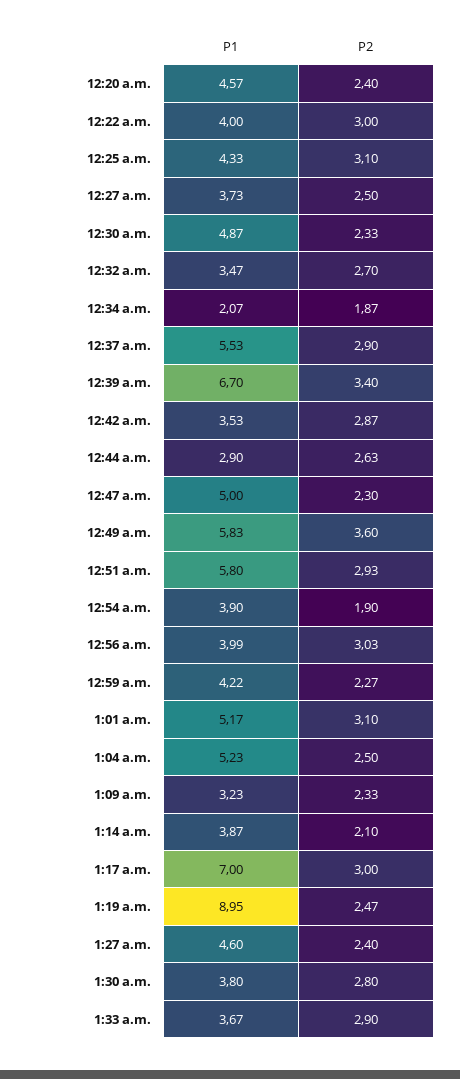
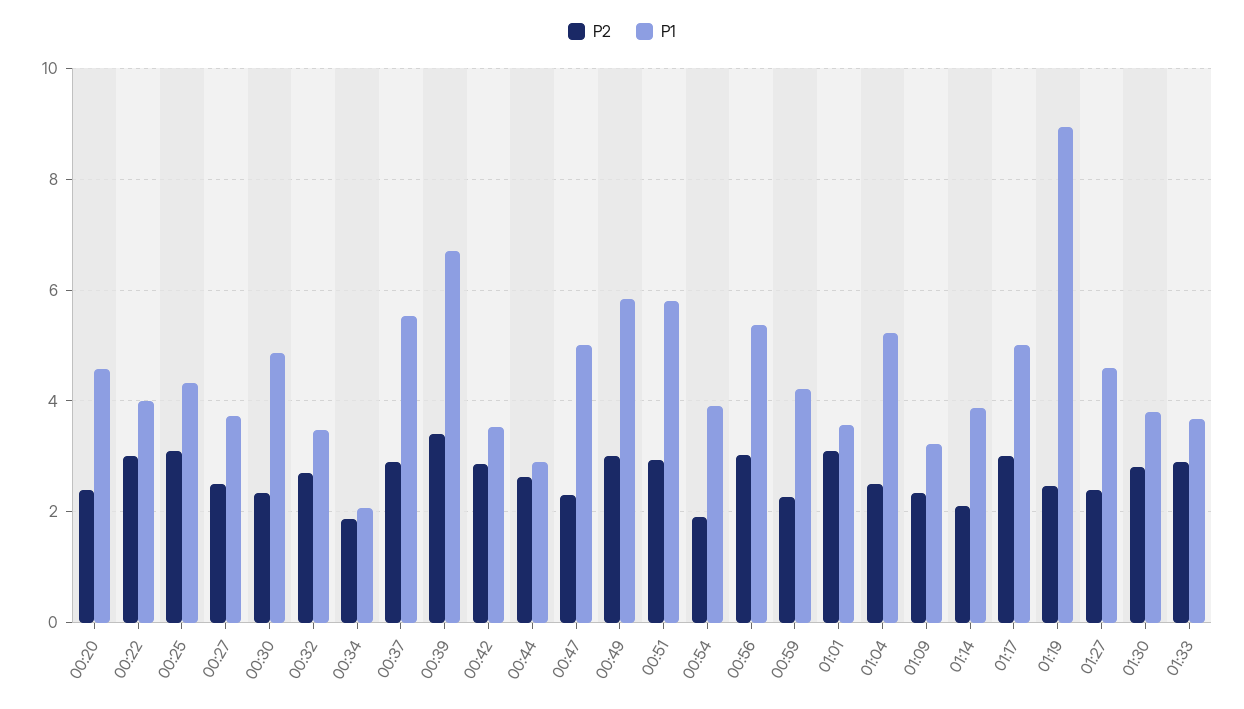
  {
    "P1": {
      "12:20 a.m.": 4.57,
      "12:22 a.m.": 4,
      "12:25 a.m.": 4.33,
      "12:27 a.m.": 3.73,
      "12:30 a.m.": 4.87,
      "12:32 a.m.": 3.47,
      "12:34 a.m.": 2.07,
      "12:37 a.m.": 5.53,
      "12:39 a.m.": 6.7,
      "12:42 a.m.": 3.53,
      "12:44 a.m.": 2.9,
      "12:47 a.m.": 5,
      "12:49 a.m.": 5.83,
      "12:51 a.m.": 5.8,
      "12:54 a.m.": 3.9,
-     "12:56 a.m.": 3.99,
+     "12:56 a.m.": 5.4,
      "12:59 a.m.": 4.22,
-     "1:01 a.m.": 5.17,
+     "1:01 a.m.": 3.6,
      "1:04 a.m.": 5.23,
      "1:09 a.m.": 3.23,
      "1:14 a.m.": 3.87,
-     "1:17 a.m.": 7,
+     "1:17 a.m.": 5,
      "1:19 a.m.": 8.95,
      "1:27 a.m.": 4.6,
      "1:30 a.m.": 3.8,
      "1:33 a.m.": 3.67
    },
    "P2": {
      "12:20 a.m.": 2.4,
      "12:22 a.m.": 3,
      "12:25 a.m.": 3.1,
      "12:27 a.m.": 2.5,
      "12:30 a.m.": 2.33,
      "12:32 a.m.": 2.7,
      "12:34 a.m.": 1.87,
      "12:37 a.m.": 2.9,
      "12:39 a.m.": 3.4,
      "12:42 a.m.": 2.87,
      "12:44 a.m.": 2.63,
      "12:47 a.m.": 2.3,
-     "12:49 a.m.": 3.6,
+     "12:49 a.m.": 3,
      "12:51 a.m.": 2.93,
      "12:54 a.m.": 1.9,
      "12:56 a.m.": 3.03,
      "12:59 a.m.": 2.27,
      "1:01 a.m.": 3.1,
      "1:04 a.m.": 2.5,
      "1:09 a.m.": 2.33,
      "1:14 a.m.": 2.1,
      "1:17 a.m.": 3,
      "1:19 a.m.": 2.47,
      "1:27 a.m.": 2.4,
      "1:30 a.m.": 2.8,
      "1:33 a.m.": 2.9
    }
  }

